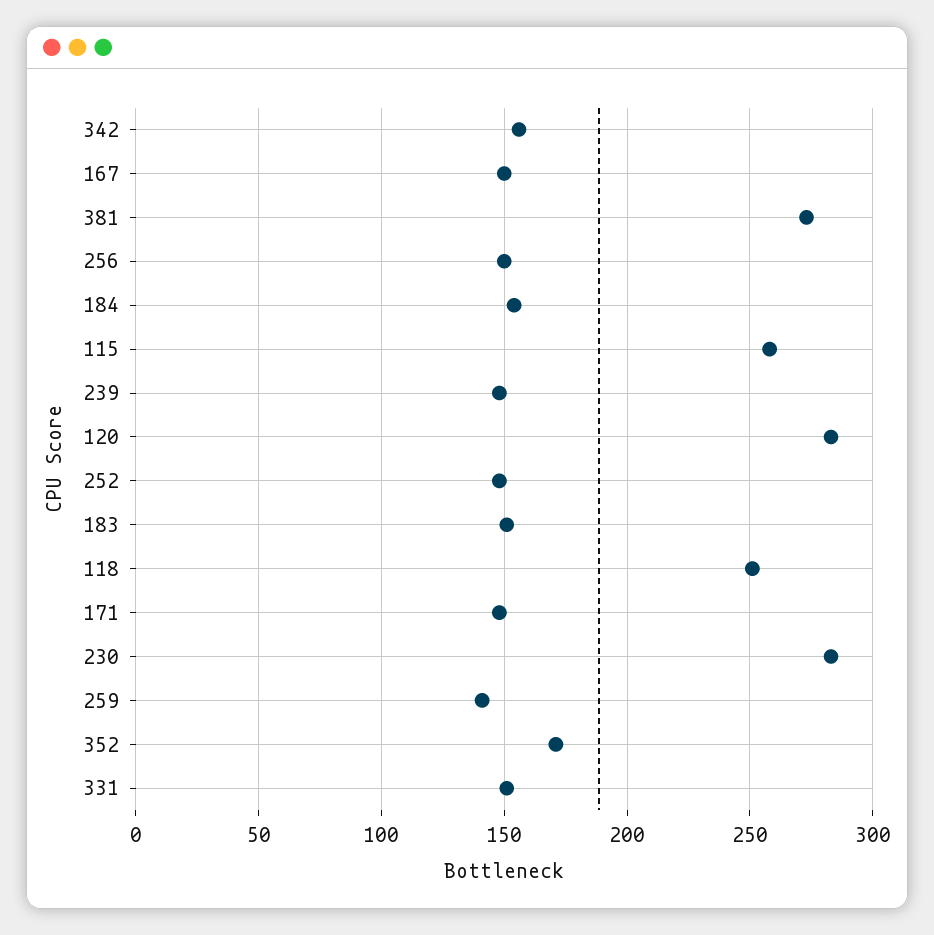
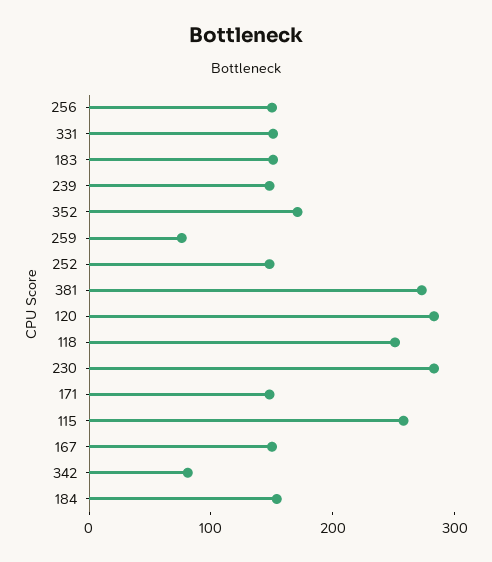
  {
-   "342": 155,
+   "342": 80,
    "167": 150,
    "381": 275,
    "256": 150,
    "184": 155,
    "115": 260,
    "239": 150,
    "120": 285,
    "252": 150,
    "183": 150,
    "118": 250,
    "171": 150,
    "230": 285,
-   "259": 140,
+   "259": 80,
    "352": 170,
    "331": 150
  }

